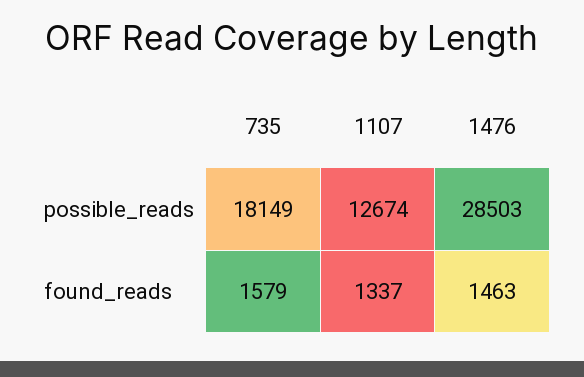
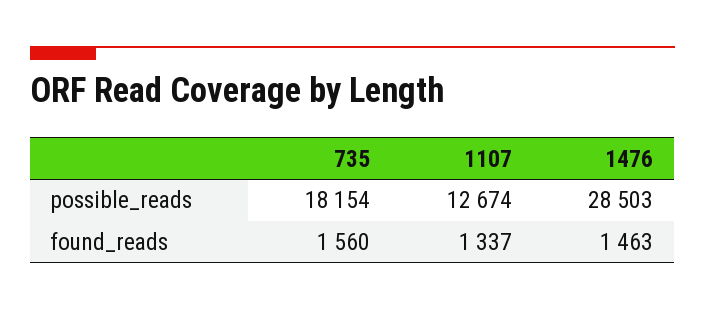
  {
    "735": {
-     "possible_reads": 18149,
+     "possible_reads": 18154,
-     "found_reads": 1579
+     "found_reads": 1560
    },
    "1107": {
      "possible_reads": 12674,
      "found_reads": 1337
    },
    "1476": {
      "possible_reads": 28503,
      "found_reads": 1463
    }
  }

